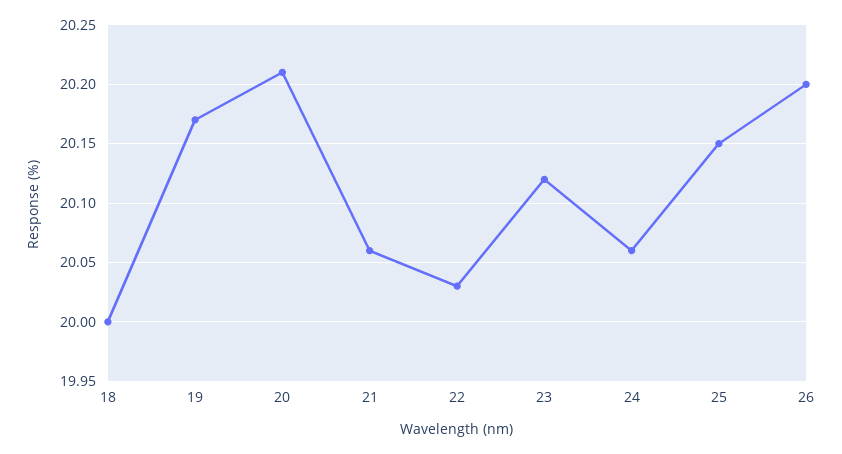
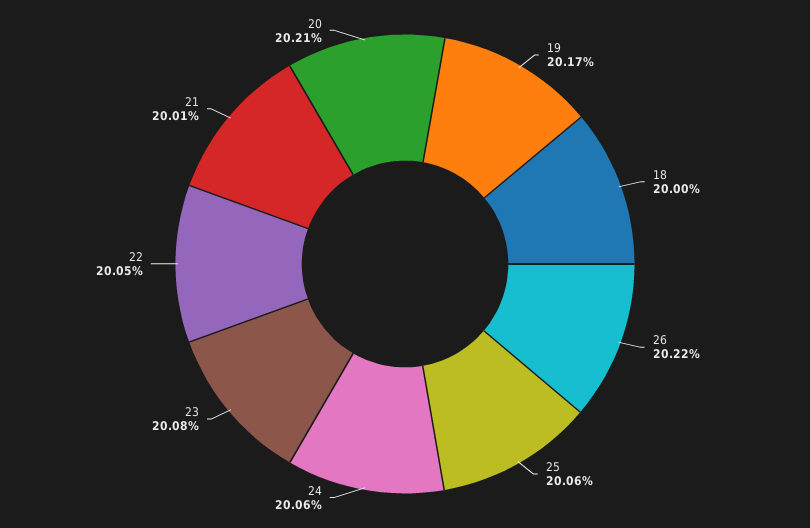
  {
    "18": 20,
    "19": 20.17,
    "20": 20.21,
-   "21": 20.06,
+   "21": 20.01,
-   "22": 20.03,
+   "22": 20.05,
-   "23": 20.12,
+   "23": 20.08,
    "24": 20.06,
-   "25": 20.15,
+   "25": 20.06,
-   "26": 20.2
+   "26": 20.22
  }

